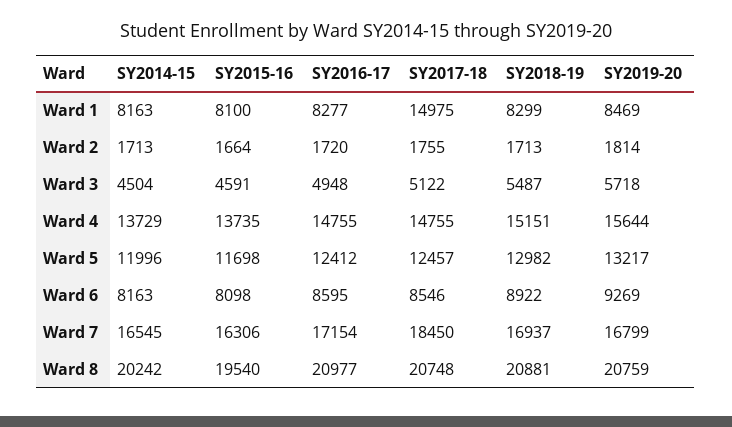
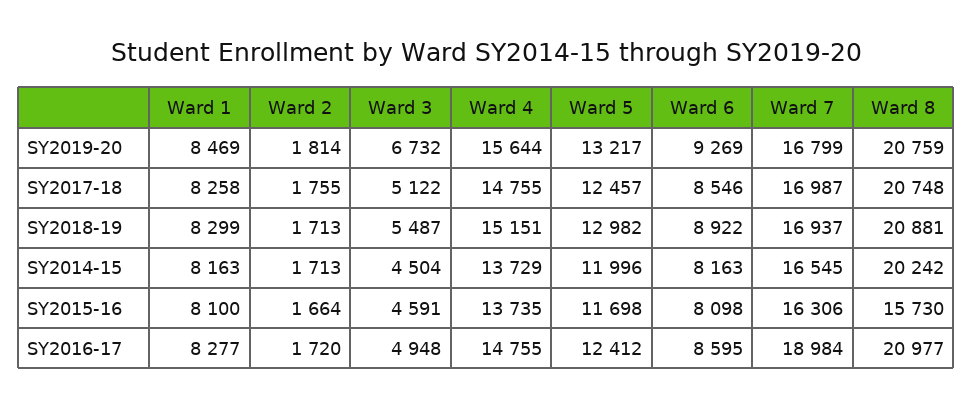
  {
    "SY2014-15": {
      "Ward 1": 8163,
      "Ward 2": 1713,
      "Ward 3": 4504,
      "Ward 4": 13729,
      "Ward 5": 11996,
      "Ward 6": 8163,
      "Ward 7": 16545,
      "Ward 8": 20242
    },
    "SY2015-16": {
      "Ward 1": 8100,
      "Ward 2": 1664,
      "Ward 3": 4591,
      "Ward 4": 13735,
      "Ward 5": 11698,
      "Ward 6": 8098,
      "Ward 7": 16306,
-     "Ward 8": 19540
+     "Ward 8": 15730
    },
    "SY2016-17": {
      "Ward 1": 8277,
      "Ward 2": 1720,
      "Ward 3": 4948,
      "Ward 4": 14755,
      "Ward 5": 12412,
      "Ward 6": 8595,
-     "Ward 7": 17154,
+     "Ward 7": 18984,
      "Ward 8": 20977
    },
    "SY2017-18": {
-     "Ward 1": 14975,
+     "Ward 1": 8258,
      "Ward 2": 1755,
      "Ward 3": 5122,
      "Ward 4": 14755,
      "Ward 5": 12457,
      "Ward 6": 8546,
-     "Ward 7": 18450,
+     "Ward 7": 16987,
      "Ward 8": 20748
    },
    "SY2018-19": {
      "Ward 1": 8299,
      "Ward 2": 1713,
      "Ward 3": 5487,
      "Ward 4": 15151,
      "Ward 5": 12982,
      "Ward 6": 8922,
      "Ward 7": 16937,
      "Ward 8": 20881
    },
    "SY2019-20": {
      "Ward 1": 8469,
      "Ward 2": 1814,
-     "Ward 3": 5718,
+     "Ward 3": 6732,
      "Ward 4": 15644,
      "Ward 5": 13217,
      "Ward 6": 9269,
      "Ward 7": 16799,
      "Ward 8": 20759
    }
  }

